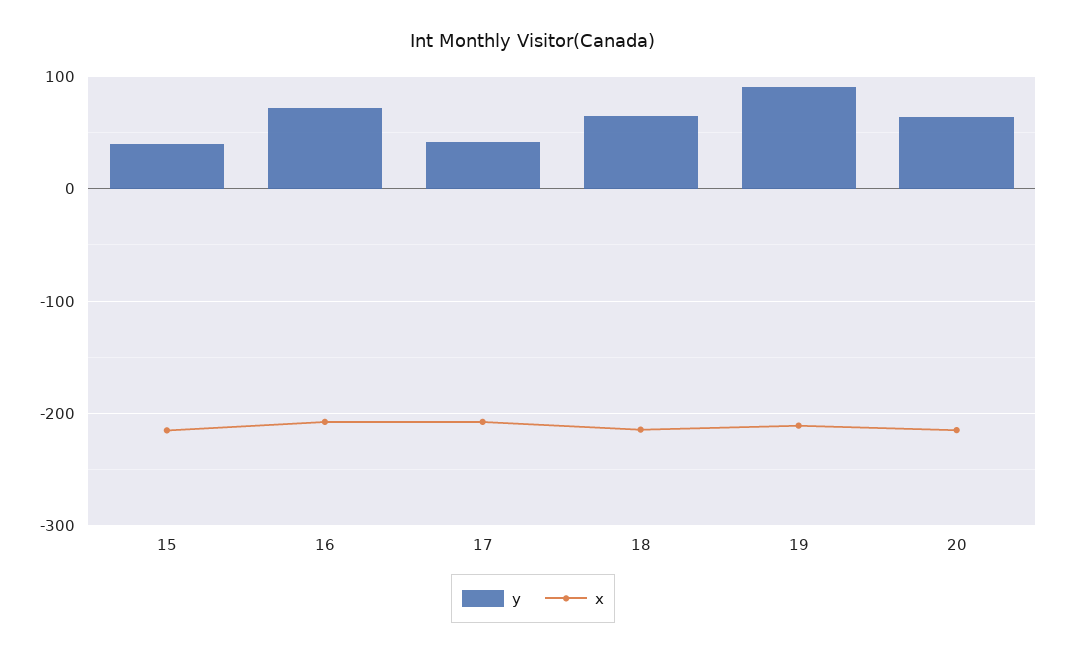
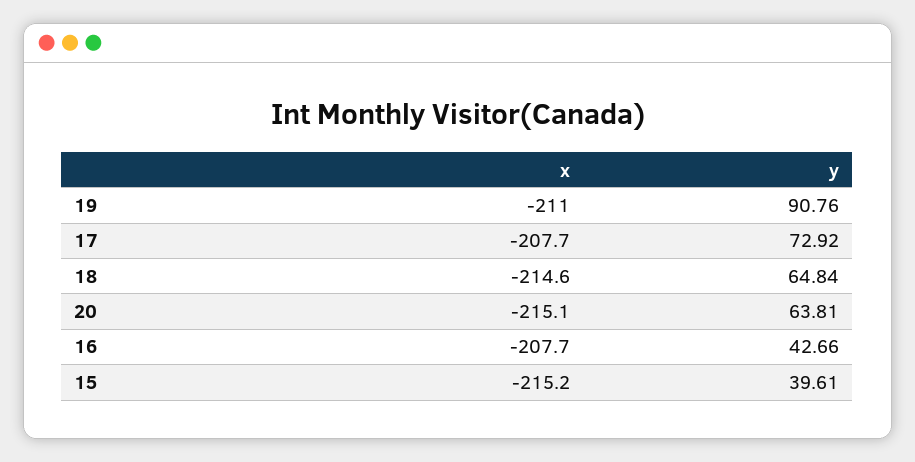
  {
    "y": {
      "15": 39.61,
-     "16": 70,
+     "16": 42.66,
-     "17": 40,
+     "17": 72.92,
      "18": 64.84,
      "19": 90.76,
      "20": 63.81
    },
    "x": {
      "15": -215.2,
      "16": -207.7,
      "17": -207.7,
      "18": -214.6,
      "19": -211,
      "20": -215.1
    }
  }

